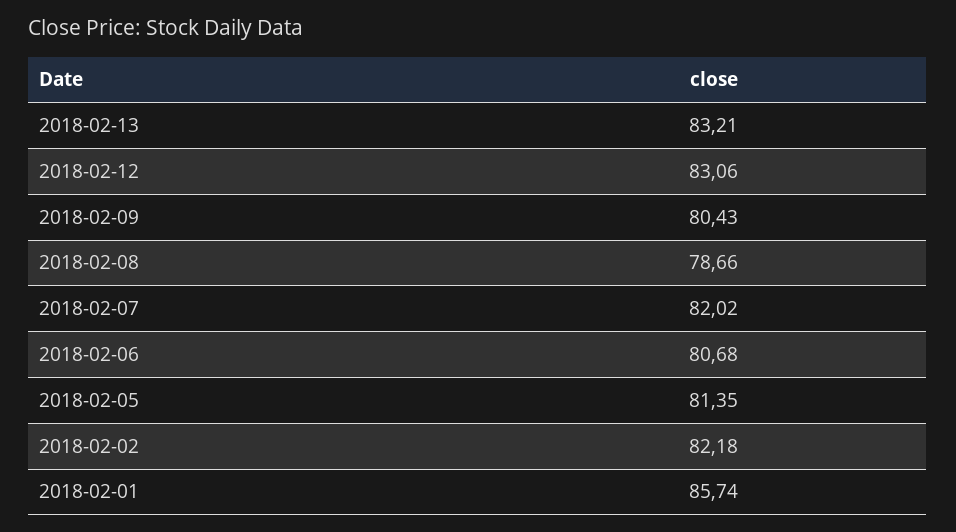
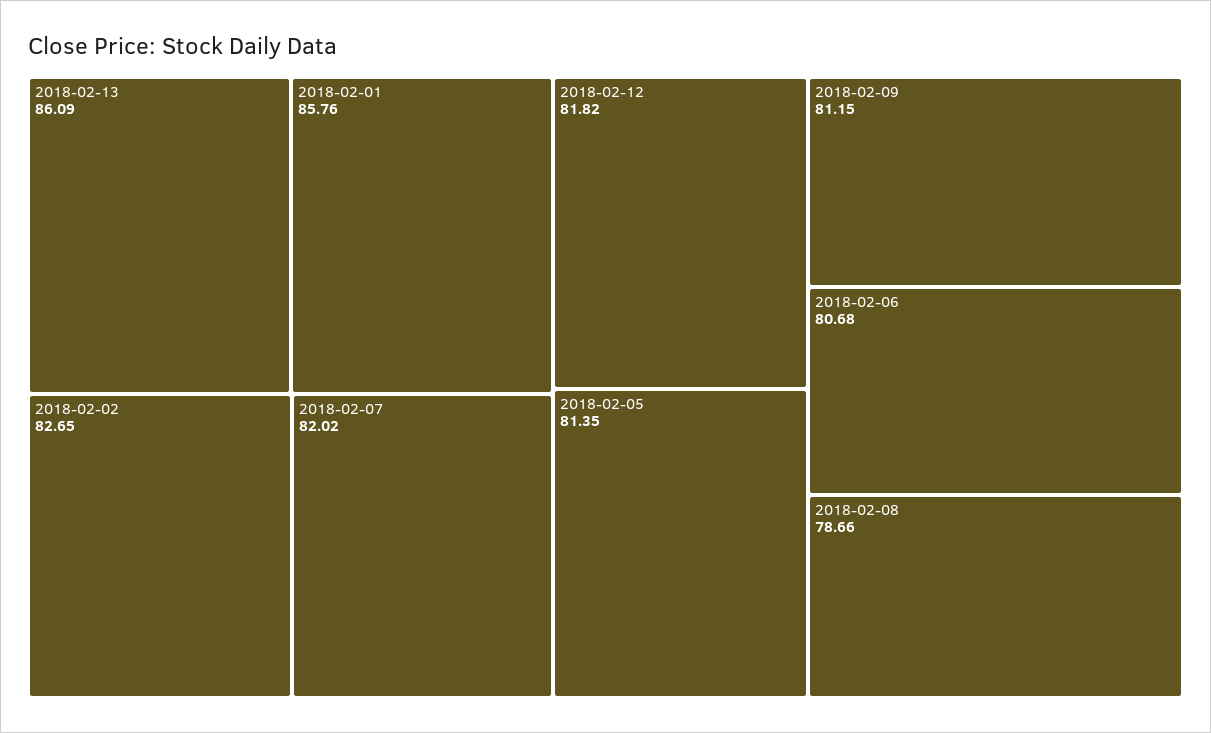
  {
-   "2018-02-13": 83.21,
+   "2018-02-13": 86.09,
-   "2018-02-12": 83.06,
+   "2018-02-12": 81.82,
-   "2018-02-09": 80.43,
+   "2018-02-09": 81.15,
    "2018-02-08": 78.66,
    "2018-02-07": 82.02,
    "2018-02-06": 80.68,
    "2018-02-05": 81.35,
-   "2018-02-02": 82.18,
+   "2018-02-02": 82.65,
-   "2018-02-01": 85.74
+   "2018-02-01": 85.76
  }

